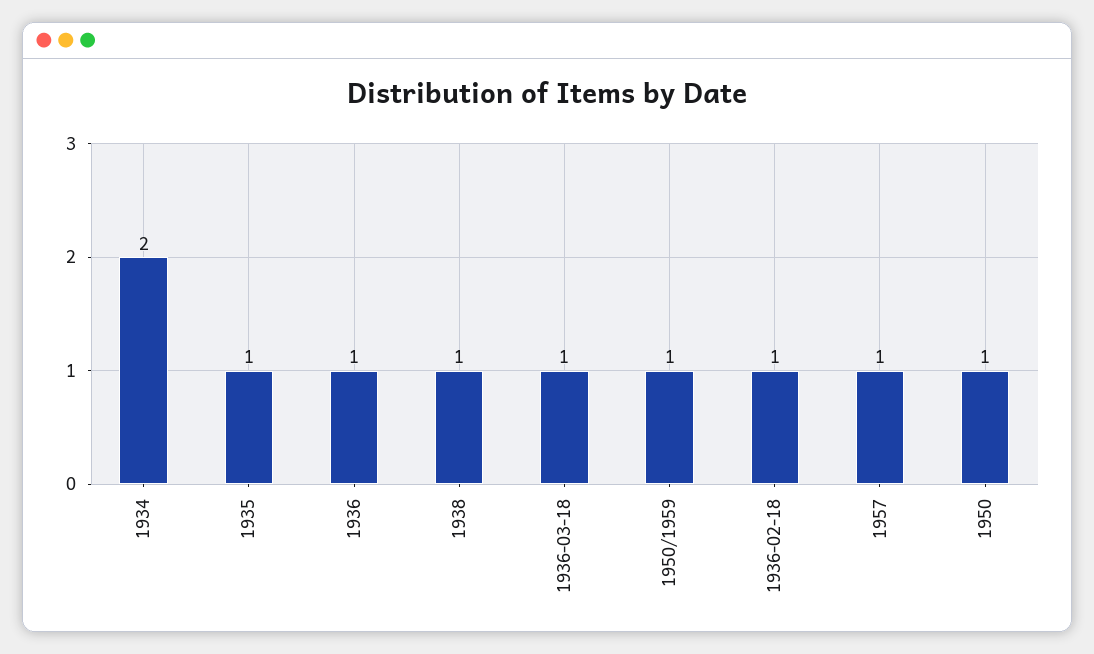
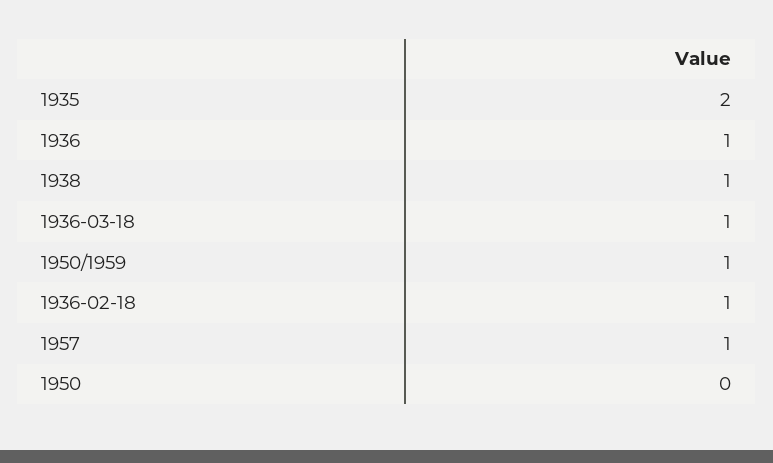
  {
-   "1934": 2,
-   "1935": 1,
+   "1935": 2,
    "1936": 1,
    "1938": 1,
    "1936-03-18": 1,
    "1950/1959": 1,
    "1936-02-18": 1,
    "1957": 1,
-   "1950": 1
+   "1950": 0
  }

